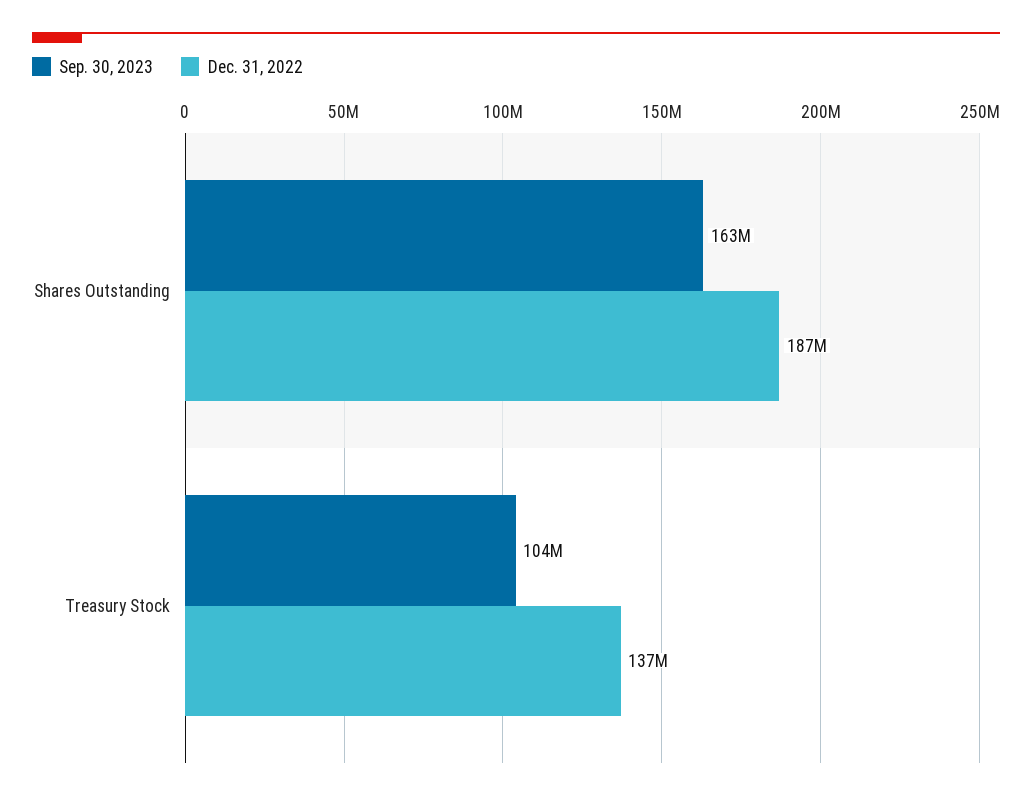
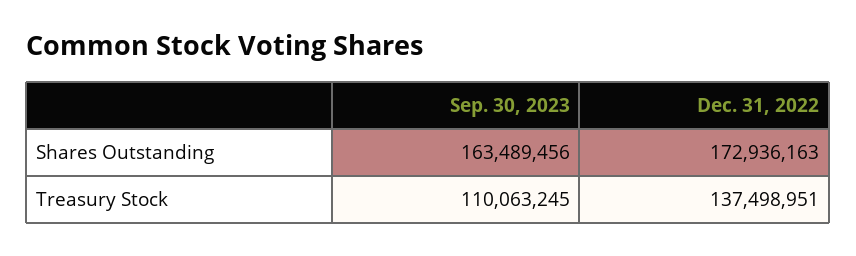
  {
    "Sep. 30, 2023": {
      "Shares Outstanding": 163489456,
-     "Treasury Stock": 104000000
+     "Treasury Stock": 110063245
    },
    "Dec. 31, 2022": {
-     "Shares Outstanding": 187000000,
+     "Shares Outstanding": 172936163,
      "Treasury Stock": 137498951
    }
  }

